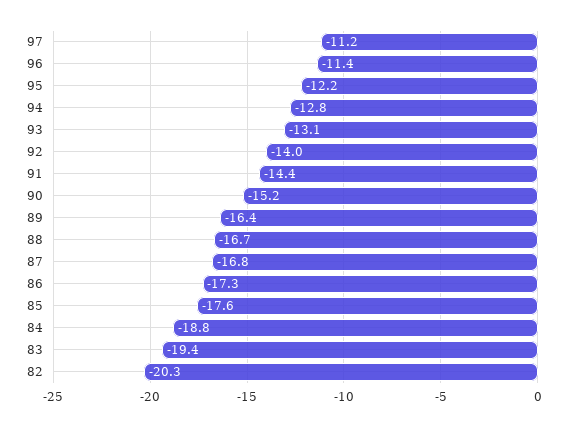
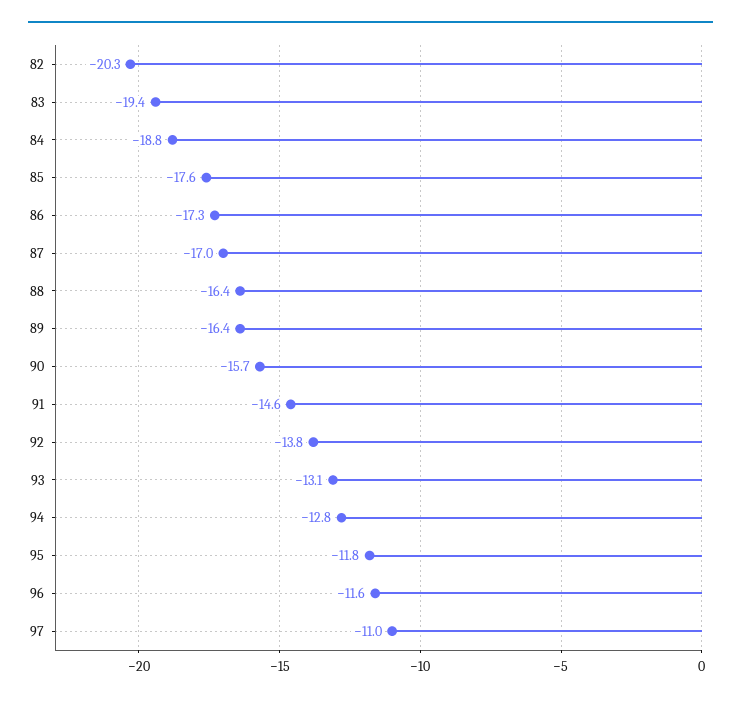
  {
-   "97": -11.2,
+   "97": -11,
-   "96": -11.4,
+   "96": -11.6,
-   "95": -12.2,
+   "95": -11.8,
    "94": -12.8,
    "93": -13.1,
-   "92": -14,
+   "92": -13.8,
-   "91": -14.4,
+   "91": -14.6,
-   "90": -15.2,
+   "90": -15.7,
    "89": -16.4,
-   "88": -16.7,
+   "88": -16.4,
-   "87": -16.8,
+   "87": -17,
    "86": -17.3,
    "85": -17.6,
    "84": -18.8,
    "83": -19.4,
    "82": -20.3
  }

